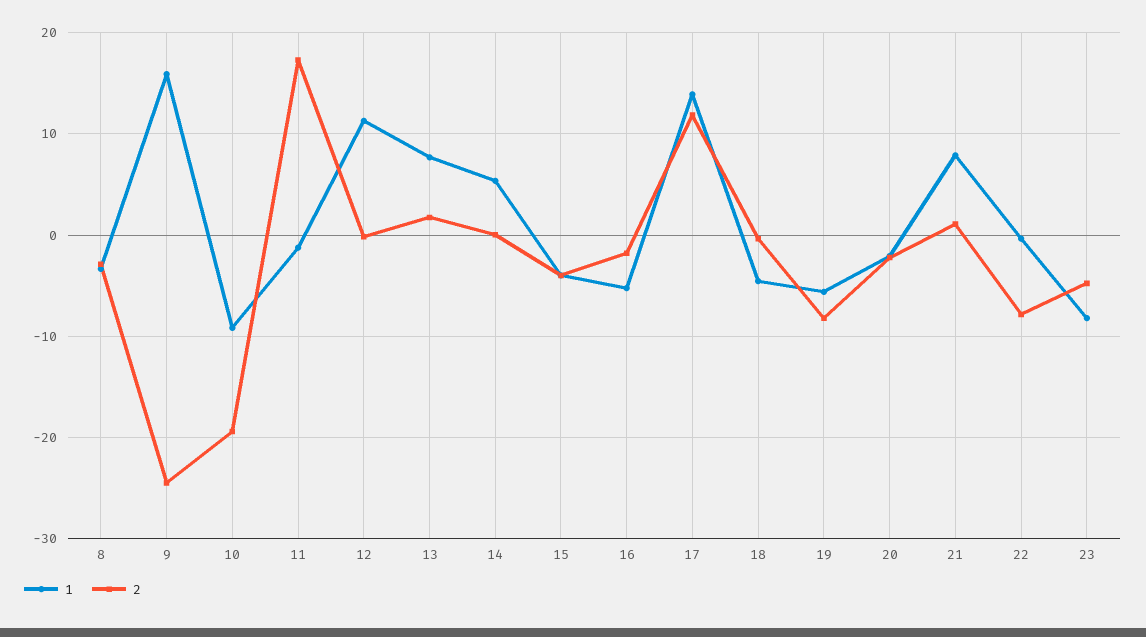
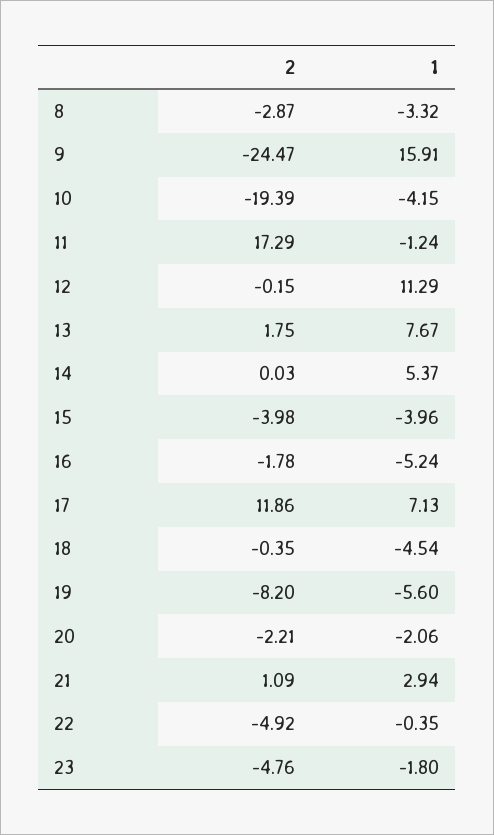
  {
    "1": {
      "8": -3.32,
      "9": 15.91,
-     "10": -9,
+     "10": -4.15,
      "11": -1.24,
      "12": 11.29,
      "13": 7.67,
      "14": 5.37,
      "15": -3.96,
      "16": -5.24,
-     "17": 14,
+     "17": 7.13,
      "18": -4.54,
      "19": -5.6,
      "20": -2.06,
-     "21": 8,
+     "21": 2.94,
      "22": -0.35,
-     "23": -8
+     "23": -1.8
    },
    "2": {
      "8": -2.87,
      "9": -24.47,
      "10": -19.39,
      "11": 17.29,
      "12": -0.15,
      "13": 1.75,
      "14": 0.03,
      "15": -3.98,
      "16": -1.78,
      "17": 11.86,
      "18": -0.35,
      "19": -8.2,
      "20": -2.21,
      "21": 1.09,
-     "22": -8,
+     "22": -4.92,
      "23": -4.76
    }
  }

